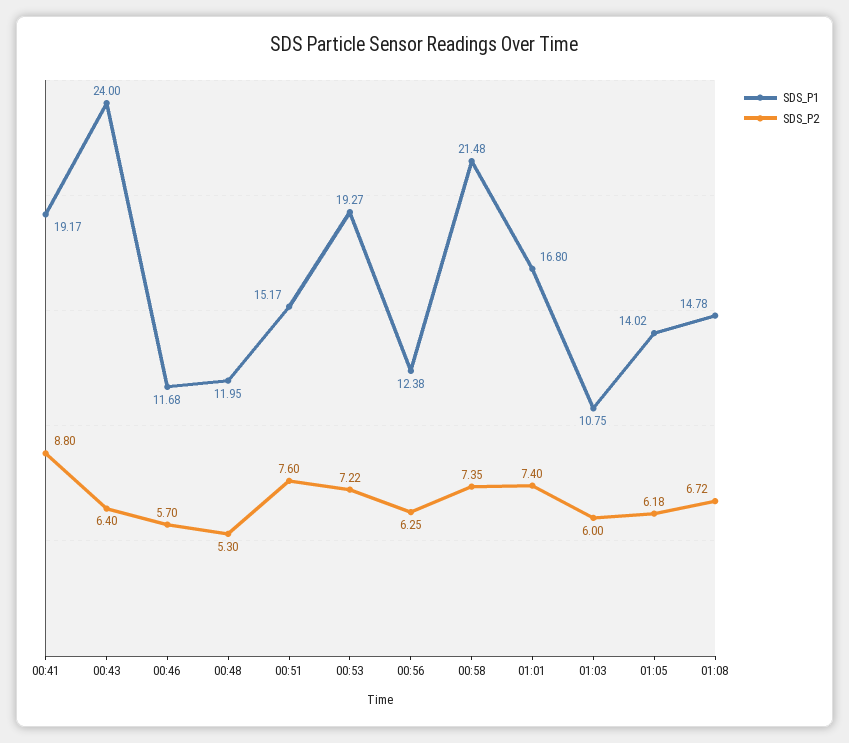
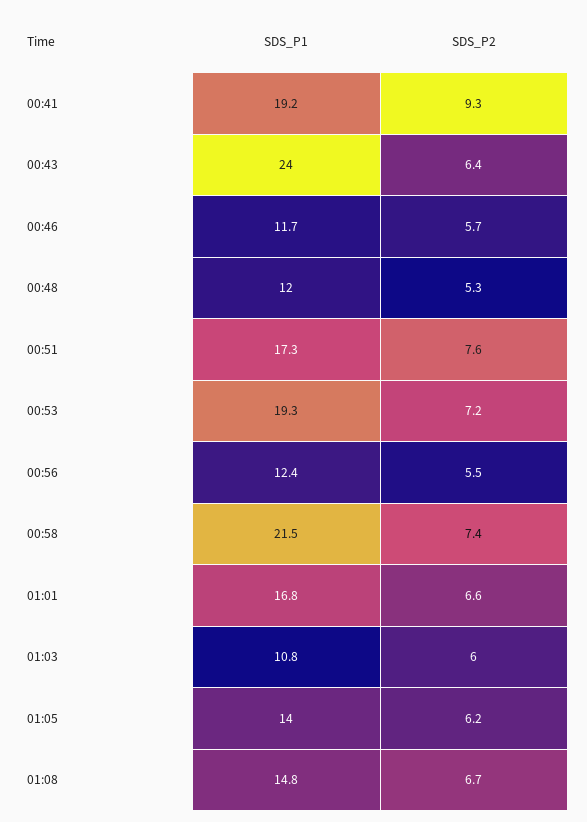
  {
    "SDS_P1": {
      "00:41": 19.17,
      "00:43": 24,
      "00:46": 11.68,
      "00:48": 11.95,
-     "00:51": 15.17,
+     "00:51": 17.3,
      "00:53": 19.27,
      "00:56": 12.38,
      "00:58": 21.48,
      "01:01": 16.8,
      "01:03": 10.75,
      "01:05": 14.02,
      "01:08": 14.78
    },
    "SDS_P2": {
-     "00:41": 8.8,
+     "00:41": 9.3,
      "00:43": 6.4,
      "00:46": 5.7,
      "00:48": 5.3,
      "00:51": 7.6,
      "00:53": 7.22,
-     "00:56": 6.25,
+     "00:56": 5.5,
      "00:58": 7.35,
-     "01:01": 7.4,
+     "01:01": 6.6,
      "01:03": 6,
      "01:05": 6.18,
      "01:08": 6.72
    }
  }

